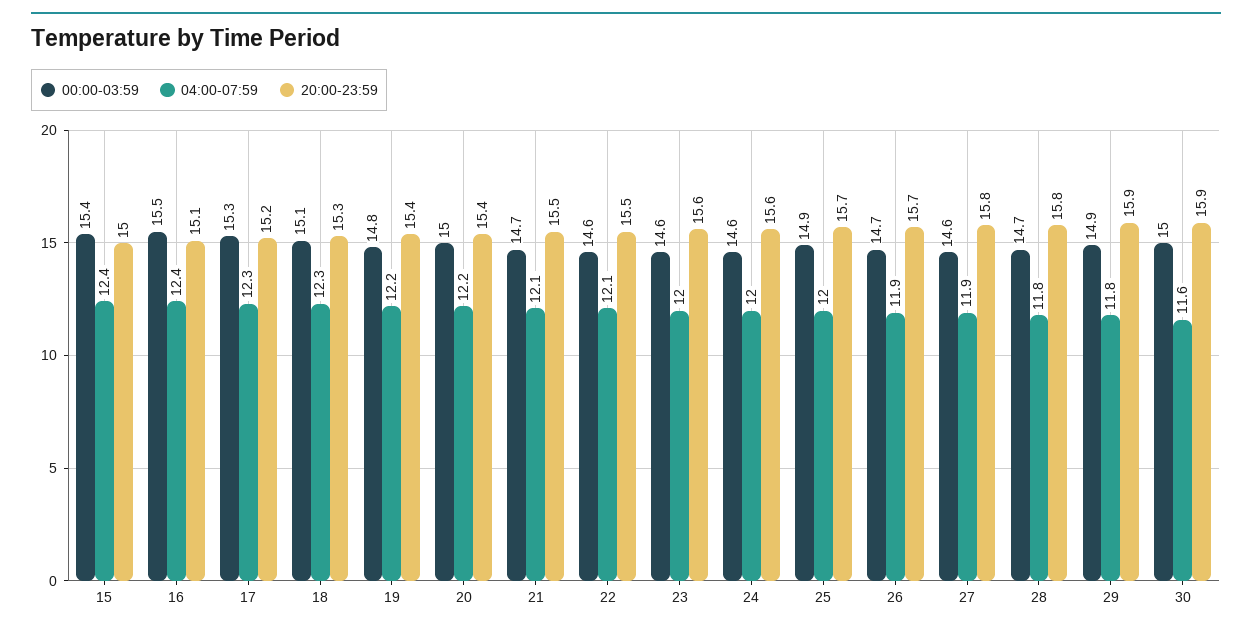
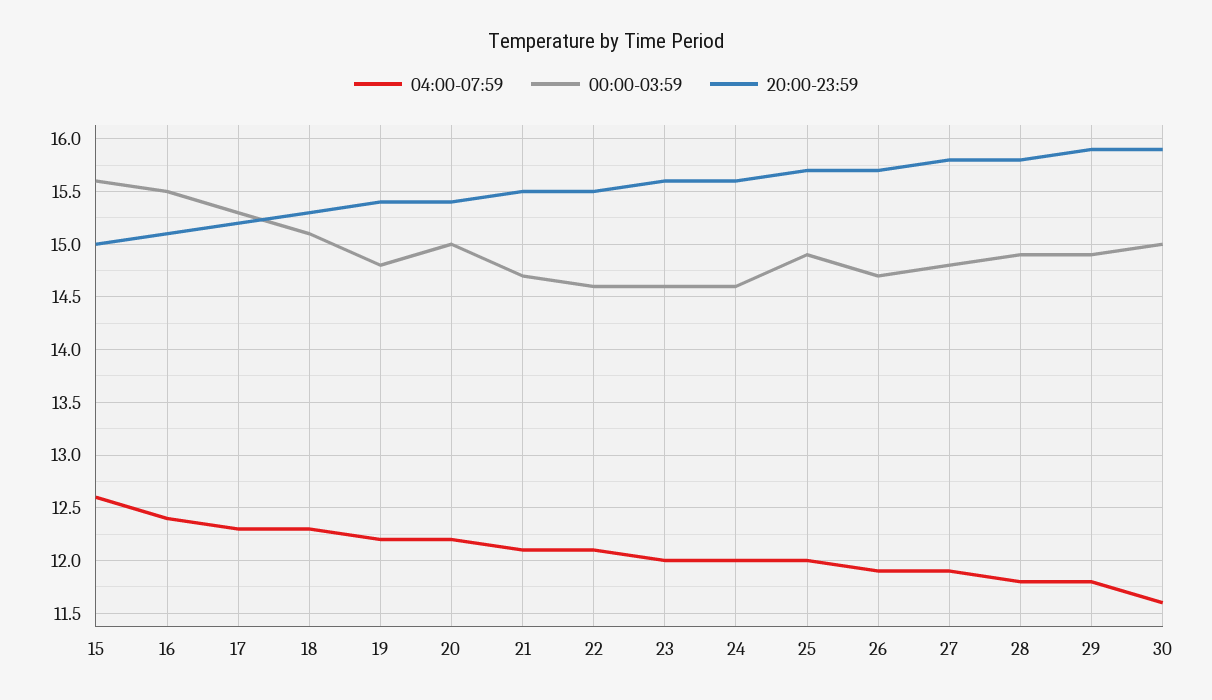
  {
    "00:00-03:59": {
-     "15": 15.4,
+     "15": 15.6,
      "16": 15.5,
      "17": 15.3,
      "18": 15.1,
      "19": 14.8,
      "20": 15,
      "21": 14.7,
      "22": 14.6,
      "23": 14.6,
      "24": 14.6,
      "25": 14.9,
      "26": 14.7,
-     "27": 14.6,
+     "27": 14.8,
-     "28": 14.7,
+     "28": 14.9,
      "29": 14.9,
      "30": 15
    },
    "04:00-07:59": {
-     "15": 12.4,
+     "15": 12.6,
      "16": 12.4,
      "17": 12.3,
      "18": 12.3,
      "19": 12.2,
      "20": 12.2,
      "21": 12.1,
      "22": 12.1,
      "23": 12,
      "24": 12,
      "25": 12,
      "26": 11.9,
      "27": 11.9,
      "28": 11.8,
      "29": 11.8,
      "30": 11.6
    },
    "20:00-23:59": {
      "15": 15,
      "16": 15.1,
      "17": 15.2,
      "18": 15.3,
      "19": 15.4,
      "20": 15.4,
      "21": 15.5,
      "22": 15.5,
      "23": 15.6,
      "24": 15.6,
      "25": 15.7,
      "26": 15.7,
      "27": 15.8,
      "28": 15.8,
      "29": 15.9,
      "30": 15.9
    }
  }

